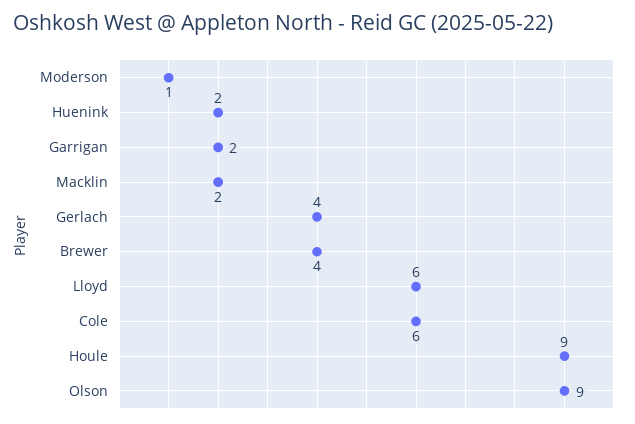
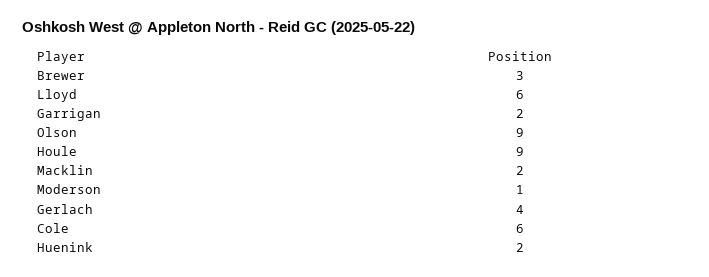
  {
    "Moderson": 1,
    "Huenink": 2,
    "Garrigan": 2,
    "Macklin": 2,
    "Gerlach": 4,
-   "Brewer": 4,
+   "Brewer": 3,
    "Lloyd": 6,
    "Cole": 6,
    "Houle": 9,
    "Olson": 9
  }

